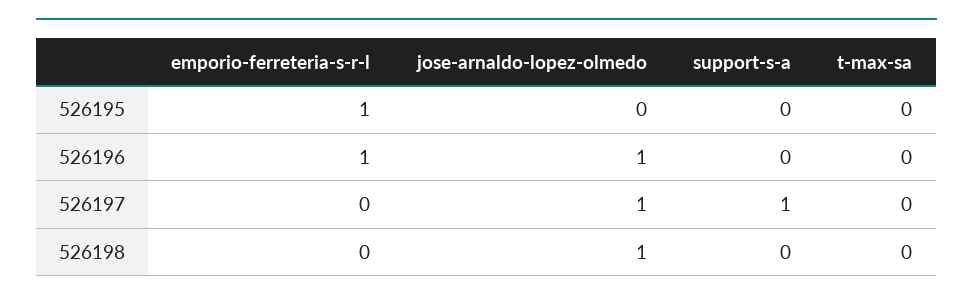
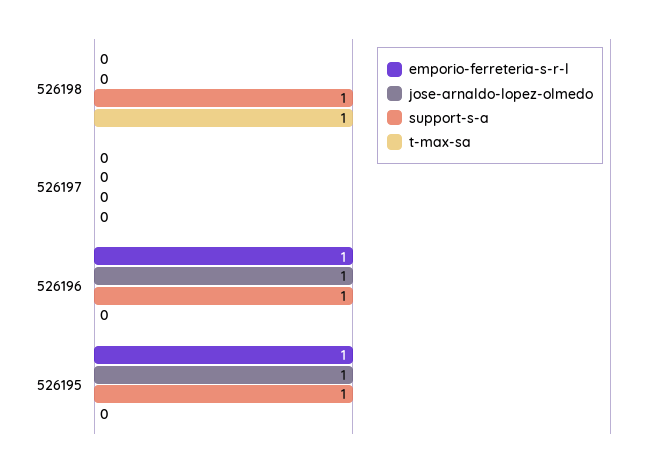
  {
    "emporio-ferreteria-s-r-l": {
      "526195": 1,
      "526196": 1,
      "526197": 0,
      "526198": 0
    },
    "jose-arnaldo-lopez-olmedo": {
-     "526195": 0,
+     "526195": 1,
      "526196": 1,
-     "526197": 1,
+     "526197": 0,
-     "526198": 1
+     "526198": 0
    },
    "support-s-a": {
-     "526195": 0,
+     "526195": 1,
-     "526196": 0,
+     "526196": 1,
-     "526197": 1,
+     "526197": 0,
-     "526198": 0
+     "526198": 1
    },
    "t-max-sa": {
      "526195": 0,
      "526196": 0,
      "526197": 0,
-     "526198": 0
+     "526198": 1
    }
  }

